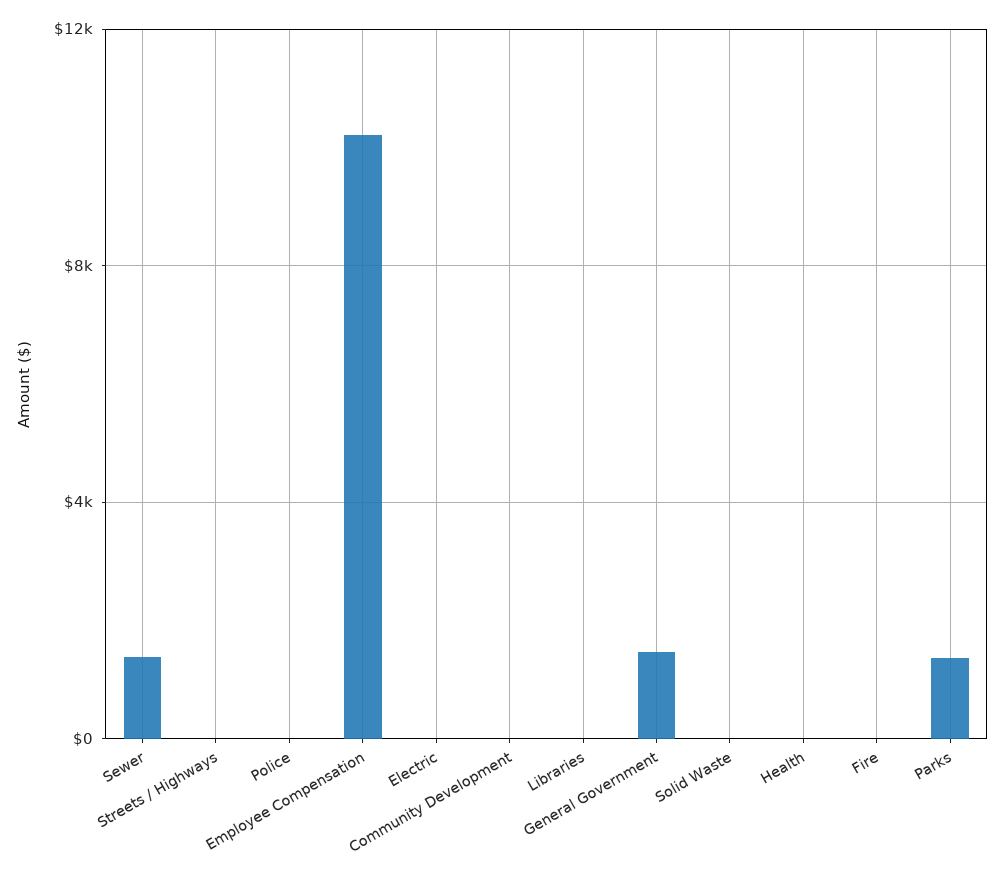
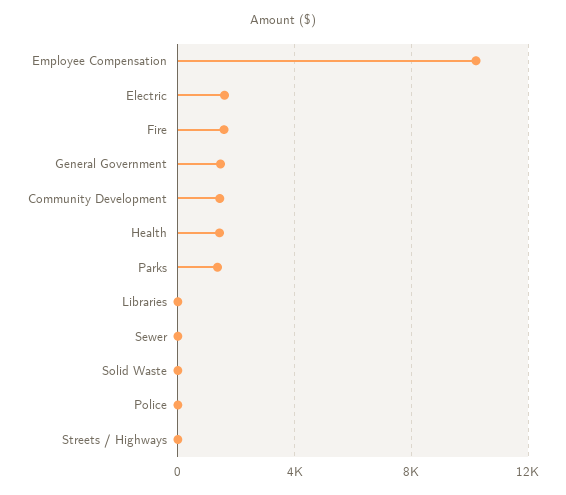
  {
-   "Sewer": 1500,
+   "Sewer": 0,
    "Streets / Highways": 0,
    "Police": 0,
    "Employee Compensation": 10000,
-   "Electric": 0,
+   "Electric": 1500,
-   "Community Development": 0,
+   "Community Development": 1500,
    "Libraries": 0,
    "General Government": 1500,
    "Solid Waste": 0,
-   "Health": 0,
+   "Health": 1500,
-   "Fire": 0,
+   "Fire": 1500,
    "Parks": 1500
  }

